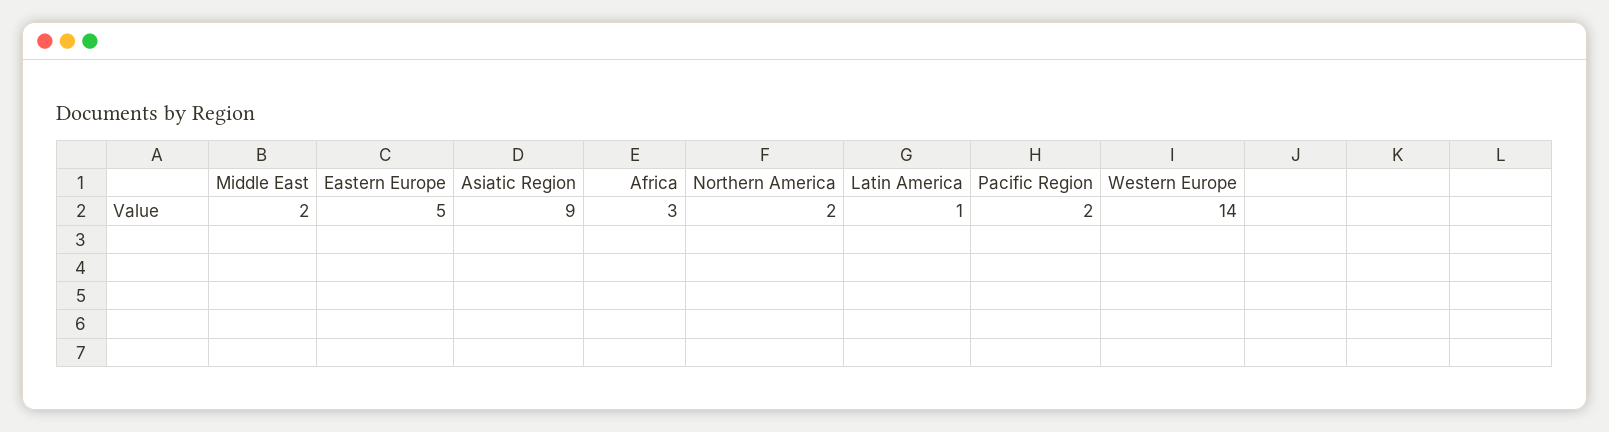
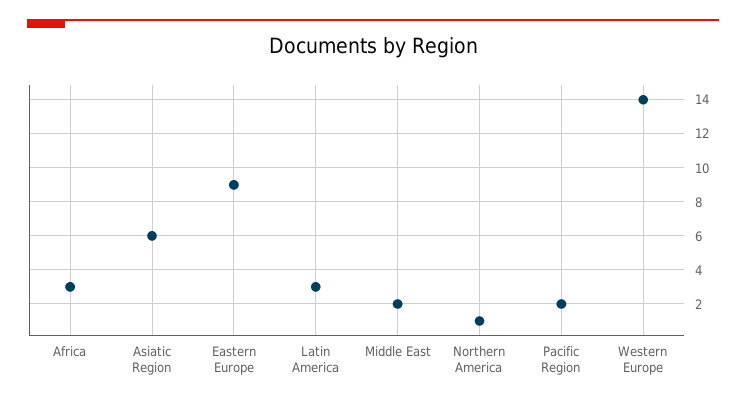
  {
    "Middle East": 2,
-   "Eastern Europe": 5,
+   "Eastern Europe": 9,
-   "Asiatic Region": 9,
+   "Asiatic Region": 6,
    "Africa": 3,
-   "Northern America": 2,
+   "Northern America": 1,
-   "Latin America": 1,
+   "Latin America": 3,
    "Pacific Region": 2,
    "Western Europe": 14
  }

